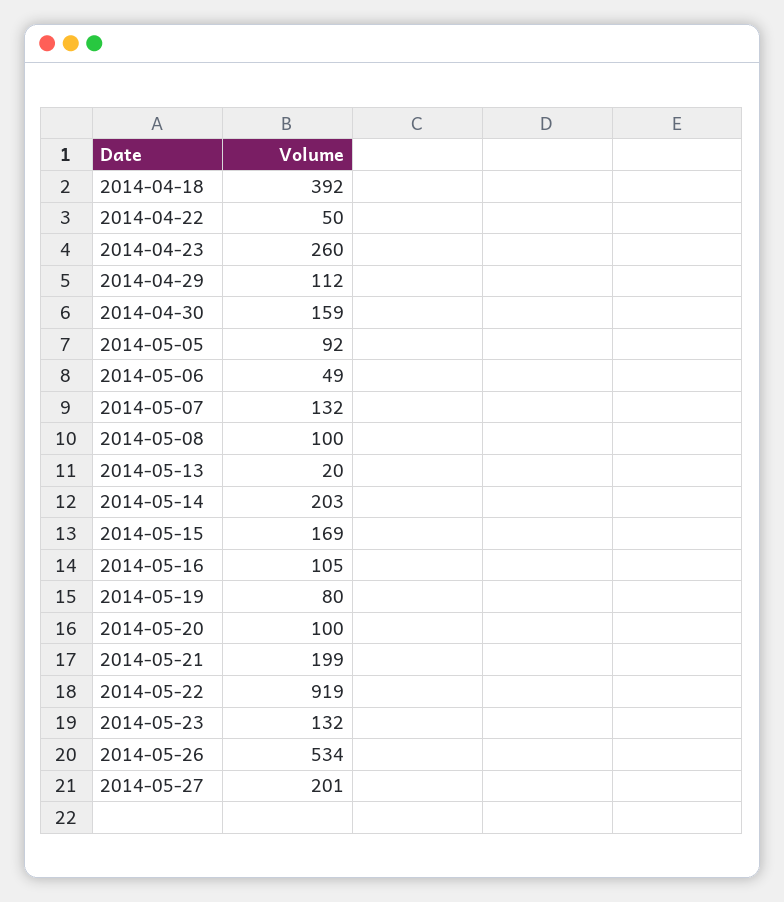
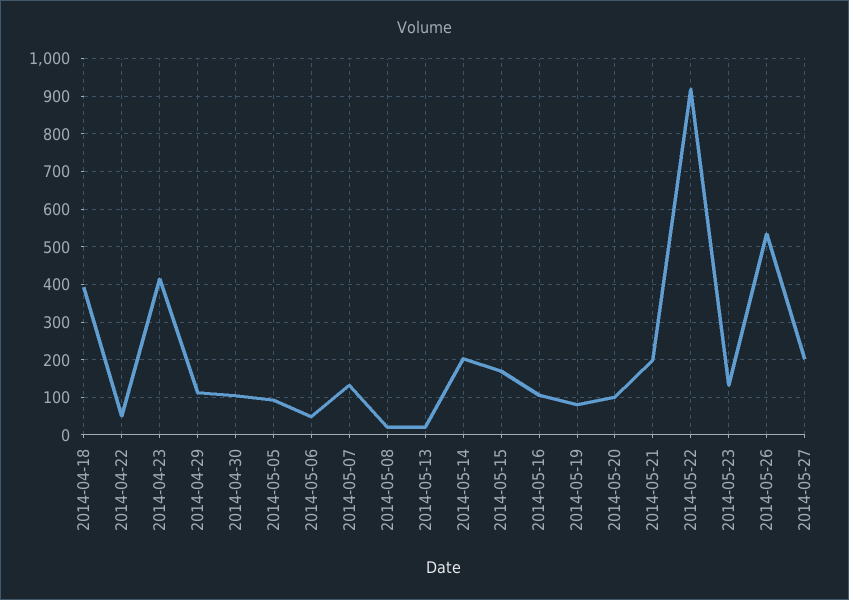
  {
    "2014-04-18": 392,
    "2014-04-22": 50,
-   "2014-04-23": 260,
+   "2014-04-23": 420,
    "2014-04-29": 112,
-   "2014-04-30": 159,
+   "2014-04-30": 100,
    "2014-05-05": 92,
    "2014-05-06": 49,
    "2014-05-07": 132,
-   "2014-05-08": 100,
+   "2014-05-08": 20,
    "2014-05-13": 20,
    "2014-05-14": 203,
    "2014-05-15": 169,
    "2014-05-16": 105,
    "2014-05-19": 80,
    "2014-05-20": 100,
    "2014-05-21": 199,
    "2014-05-22": 919,
    "2014-05-23": 132,
    "2014-05-26": 534,
    "2014-05-27": 201
  }

